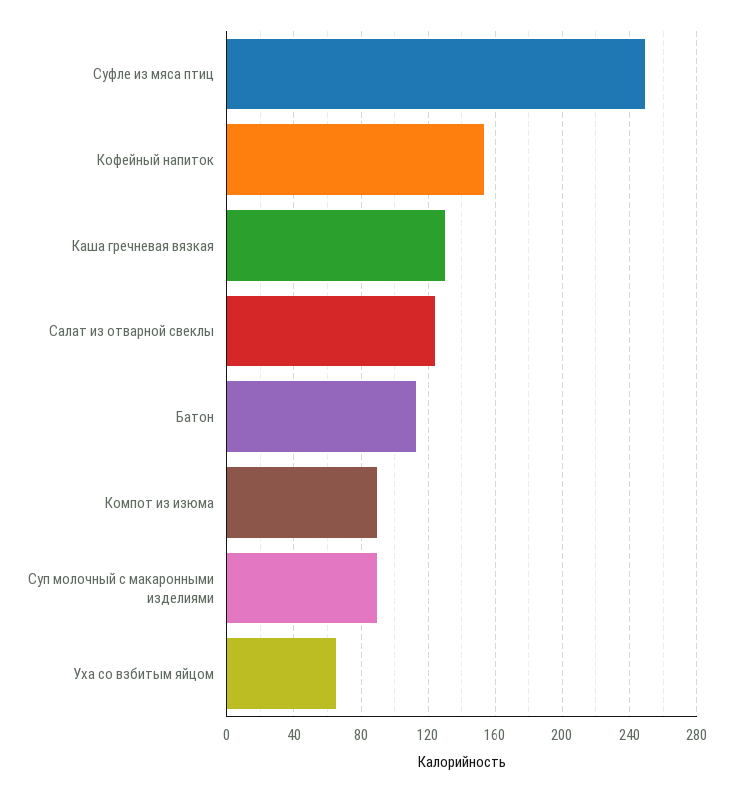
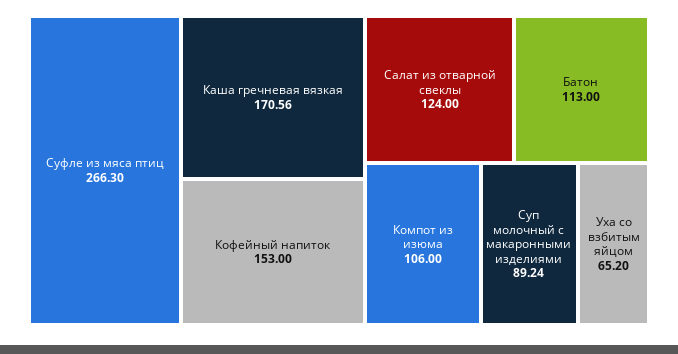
  {
-   "Суфле из мяса птиц": 250,
+   "Суфле из мяса птиц": 266.3,
    "Кофейный напиток": 153,
-   "Каша гречневая вязкая": 130,
+   "Каша гречневая вязкая": 170.56,
    "Салат из отварной свеклы": 124,
    "Батон": 113,
-   "Компот из изюма": 90,
+   "Компот из изюма": 106,
    "Суп молочный с макаронными изделиями": 89.24,
    "Уха со взбитым яйцом": 65.2
  }

